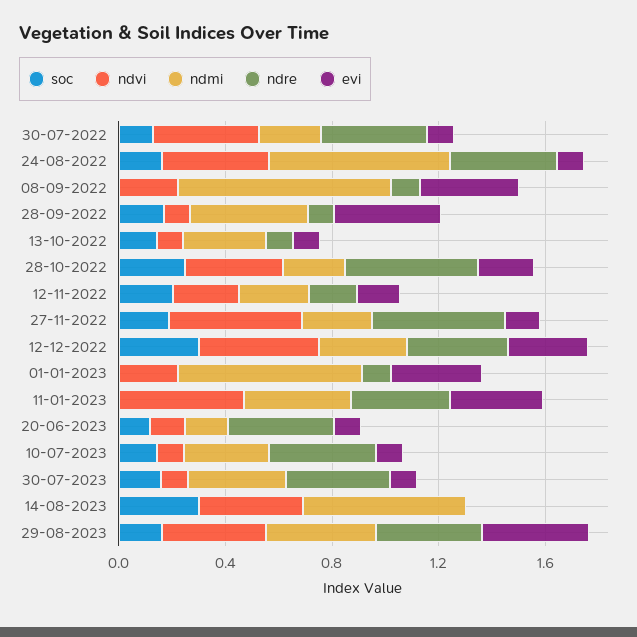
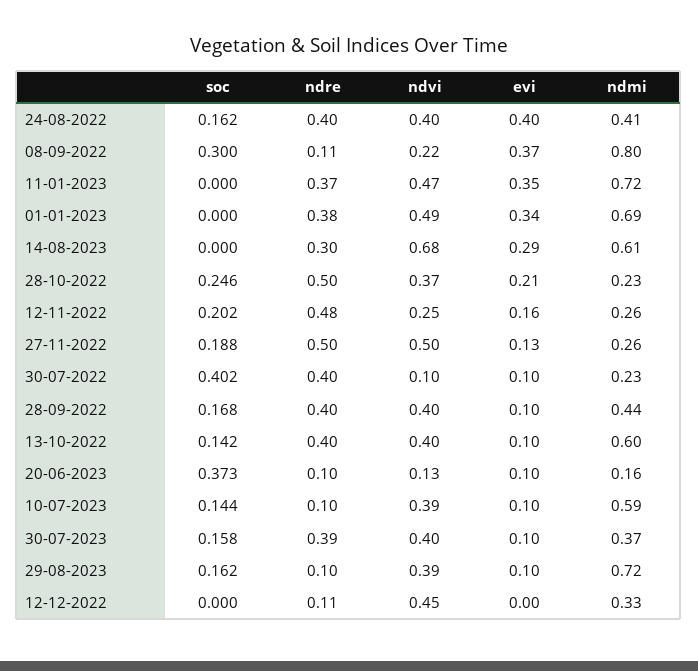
  {
    "soc": {
-     "30-07-2022": 0.1,
+     "30-07-2022": 0.402,
      "24-08-2022": 0.162,
-     "08-09-2022": 0,
+     "08-09-2022": 0.3,
      "28-09-2022": 0.168,
      "13-10-2022": 0.142,
      "28-10-2022": 0.246,
      "12-11-2022": 0.202,
      "27-11-2022": 0.188,
-     "12-12-2022": 0.3,
+     "12-12-2022": 0,
      "01-01-2023": 0,
      "11-01-2023": 0,
-     "20-06-2023": 0.1,
+     "20-06-2023": 0.373,
      "10-07-2023": 0.144,
      "30-07-2023": 0.158,
-     "14-08-2023": 0.3,
+     "14-08-2023": 0,
      "29-08-2023": 0.162
    },
    "ndvi": {
-     "30-07-2022": 0.4,
+     "30-07-2022": 0.1,
      "24-08-2022": 0.4,
      "08-09-2022": 0.22,
-     "28-09-2022": 0.1,
+     "28-09-2022": 0.4,
-     "13-10-2022": 0.1,
+     "13-10-2022": 0.4,
      "28-10-2022": 0.37,
      "12-11-2022": 0.25,
      "27-11-2022": 0.5,
      "12-12-2022": 0.45,
-     "01-01-2023": 0.2,
+     "01-01-2023": 0.49,
      "11-01-2023": 0.47,
      "20-06-2023": 0.13,
-     "10-07-2023": 0.1,
+     "10-07-2023": 0.39,
-     "30-07-2023": 0.1,
+     "30-07-2023": 0.4,
-     "14-08-2023": 0.4,
+     "14-08-2023": 0.68,
      "29-08-2023": 0.39
    },
    "ndmi": {
      "30-07-2022": 0.23,
-     "24-08-2022": 0.7,
+     "24-08-2022": 0.41,
      "08-09-2022": 0.8,
      "28-09-2022": 0.44,
-     "13-10-2022": 0.3,
+     "13-10-2022": 0.6,
      "28-10-2022": 0.23,
      "12-11-2022": 0.26,
      "27-11-2022": 0.26,
      "12-12-2022": 0.33,
      "01-01-2023": 0.69,
-     "11-01-2023": 0.4,
+     "11-01-2023": 0.72,
      "20-06-2023": 0.16,
-     "10-07-2023": 0.3,
+     "10-07-2023": 0.59,
      "30-07-2023": 0.37,
      "14-08-2023": 0.61,
-     "29-08-2023": 0.4
+     "29-08-2023": 0.72
    },
    "ndre": {
      "30-07-2022": 0.4,
      "24-08-2022": 0.4,
      "08-09-2022": 0.11,
-     "28-09-2022": 0.1,
+     "28-09-2022": 0.4,
-     "13-10-2022": 0.1,
+     "13-10-2022": 0.4,
      "28-10-2022": 0.5,
-     "12-11-2022": 0.2,
+     "12-11-2022": 0.48,
      "27-11-2022": 0.5,
-     "12-12-2022": 0.4,
+     "12-12-2022": 0.11,
-     "01-01-2023": 0.1,
+     "01-01-2023": 0.38,
      "11-01-2023": 0.37,
-     "20-06-2023": 0.4,
+     "20-06-2023": 0.1,
-     "10-07-2023": 0.4,
+     "10-07-2023": 0.1,
      "30-07-2023": 0.39,
-     "14-08-2023": 0,
+     "14-08-2023": 0.3,
-     "29-08-2023": 0.4
+     "29-08-2023": 0.1
    },
    "evi": {
      "30-07-2022": 0.1,
-     "24-08-2022": 0.1,
+     "24-08-2022": 0.4,
      "08-09-2022": 0.37,
-     "28-09-2022": 0.4,
+     "28-09-2022": 0.1,
      "13-10-2022": 0.1,
      "28-10-2022": 0.21,
      "12-11-2022": 0.16,
      "27-11-2022": 0.13,
-     "12-12-2022": 0.3,
+     "12-12-2022": 0,
      "01-01-2023": 0.34,
      "11-01-2023": 0.35,
      "20-06-2023": 0.1,
      "10-07-2023": 0.1,
      "30-07-2023": 0.1,
-     "14-08-2023": 0,
+     "14-08-2023": 0.29,
-     "29-08-2023": 0.4
+     "29-08-2023": 0.1
    }
  }

